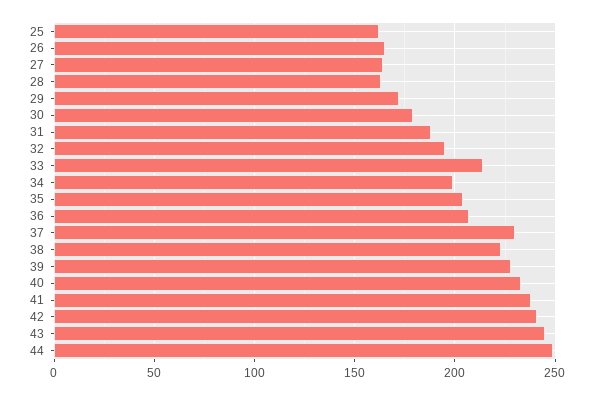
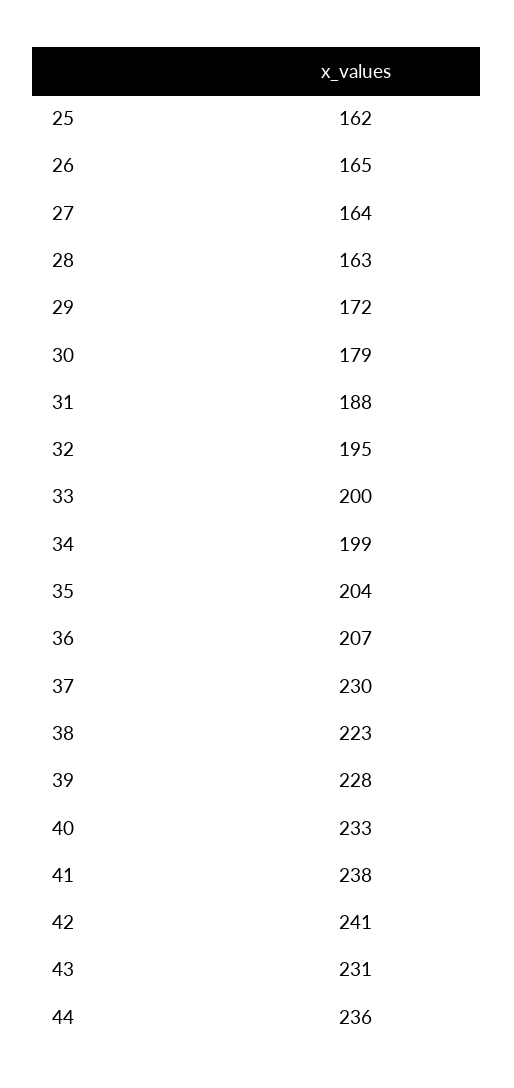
  {
    "25": 162,
    "26": 165,
    "27": 164,
    "28": 163,
    "29": 172,
    "30": 179,
    "31": 188,
    "32": 195,
-   "33": 215,
+   "33": 200,
    "34": 199,
    "35": 204,
    "36": 207,
    "37": 230,
    "38": 223,
    "39": 228,
    "40": 233,
    "41": 238,
    "42": 241,
-   "43": 245,
+   "43": 231,
-   "44": 250
+   "44": 236
  }

